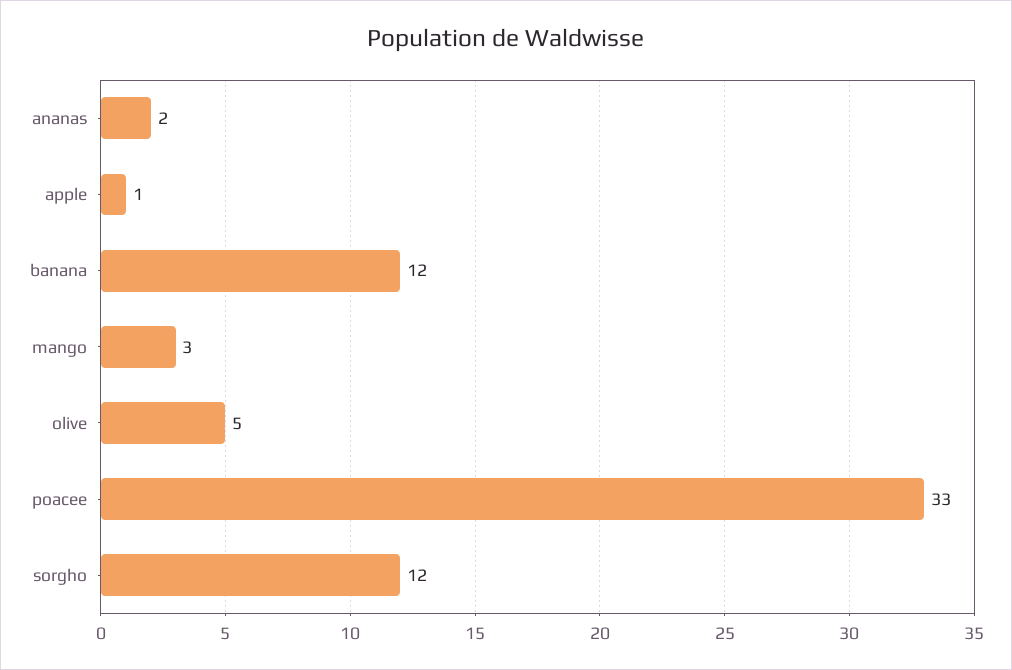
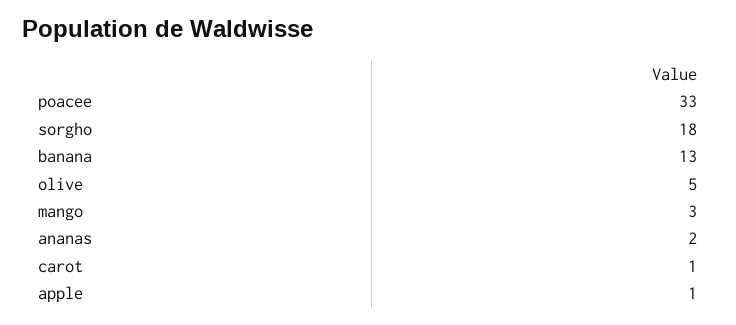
  {
    "ananas": 2,
    "apple": 1,
-   "banana": 12,
+   "banana": 13,
    "mango": 3,
    "olive": 5,
    "poacee": 33,
-   "sorgho": 12
+   "sorgho": 18,
+   "carot": 1
  }

